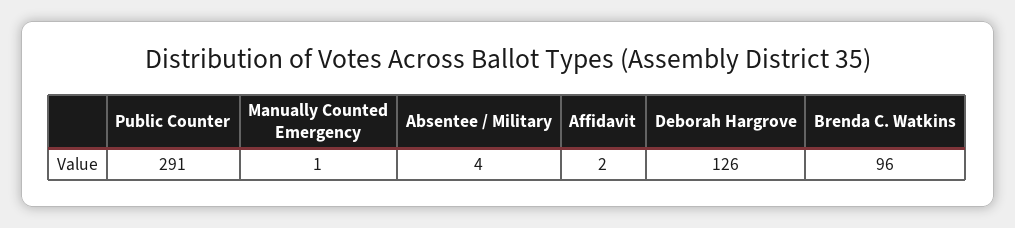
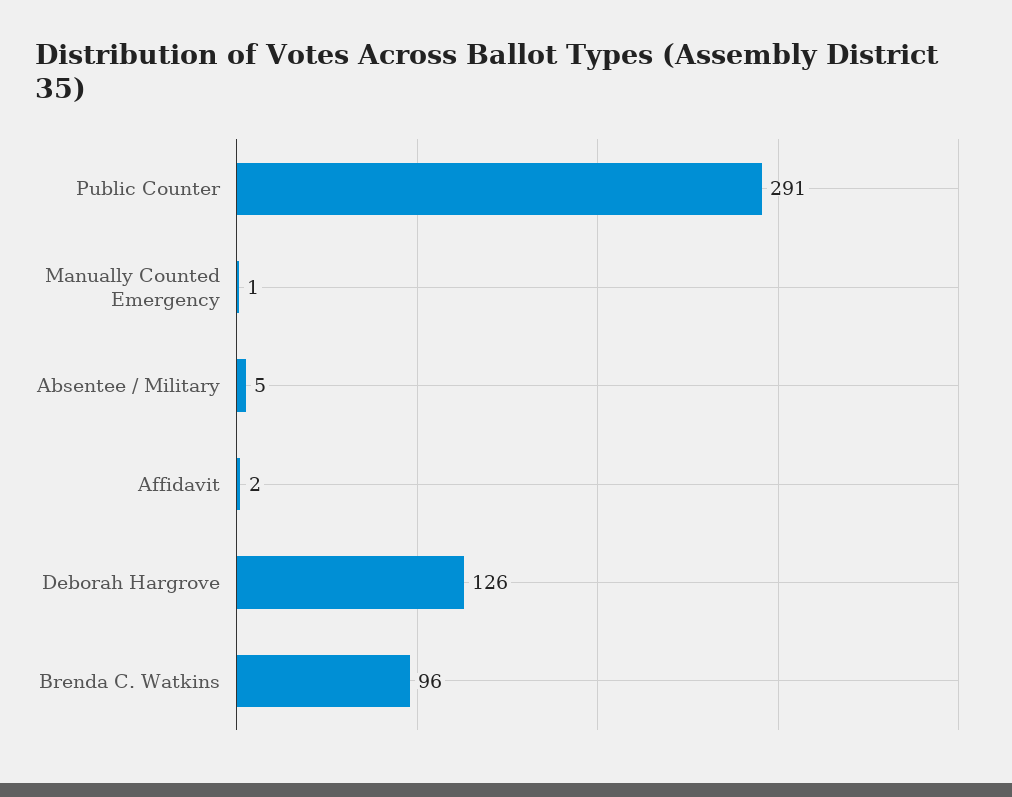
  {
    "Public Counter": 291,
    "Manually Counted Emergency": 1,
-   "Absentee / Military": 4,
+   "Absentee / Military": 5,
    "Affidavit": 2,
    "Deborah Hargrove": 126,
    "Brenda C. Watkins": 96
  }

